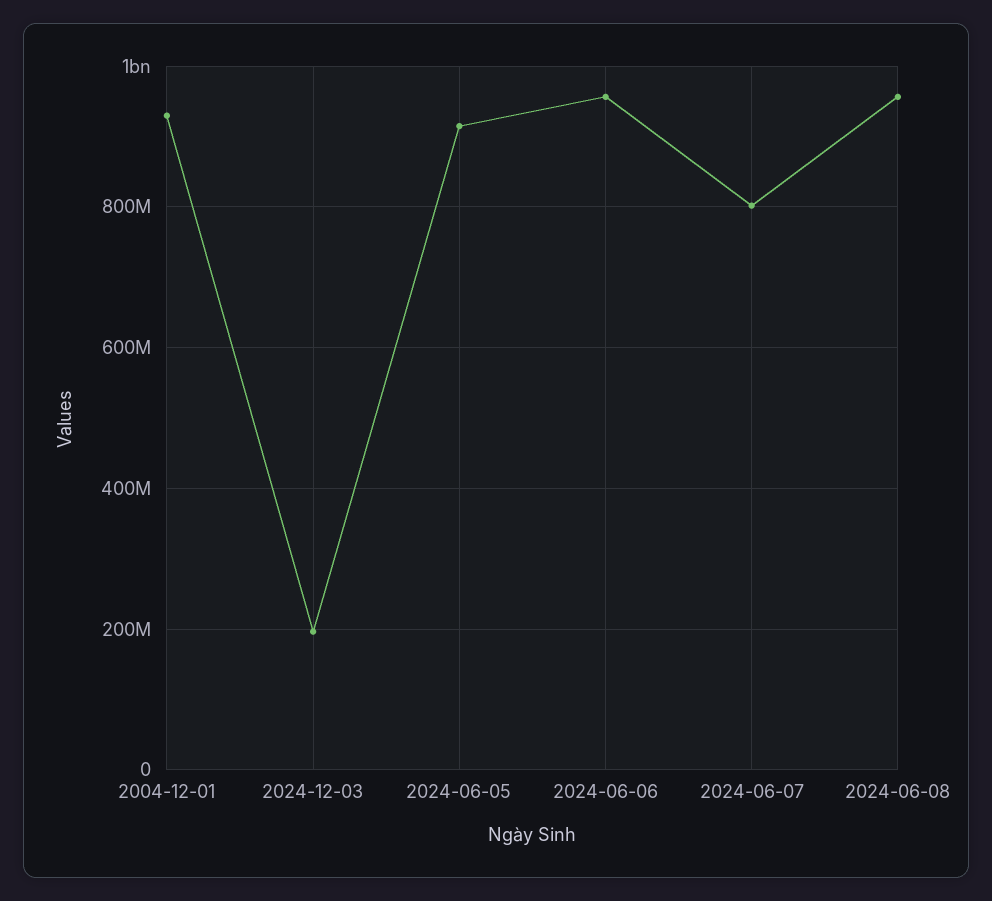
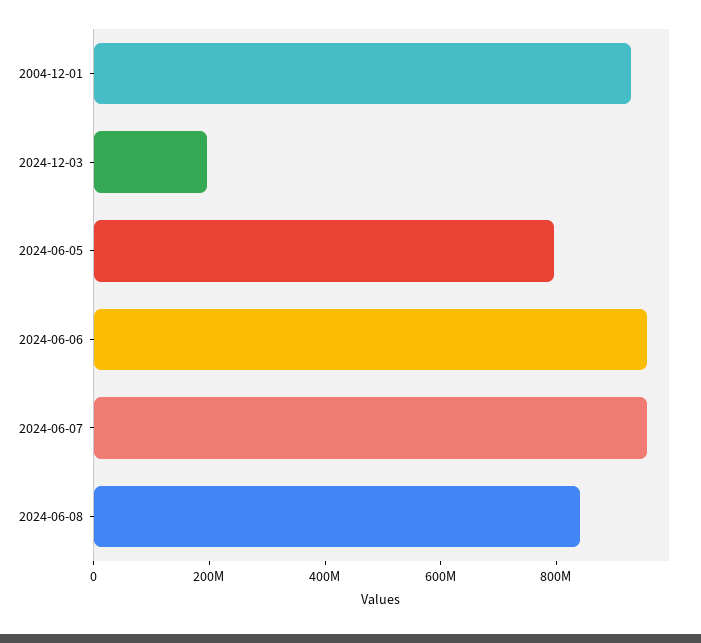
  {
    "2004-12-01": 920000000,
    "2024-12-03": 200000000,
-   "2024-06-05": 920000000,
+   "2024-06-05": 800000000,
    "2024-06-06": 960000000,
-   "2024-06-07": 800000000,
+   "2024-06-07": 950000000,
-   "2024-06-08": 960000000
+   "2024-06-08": 850000000
  }

